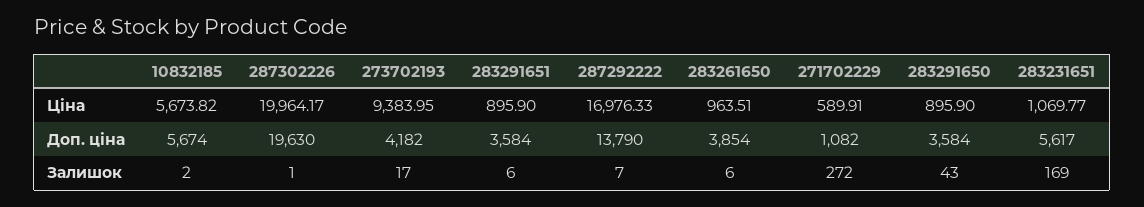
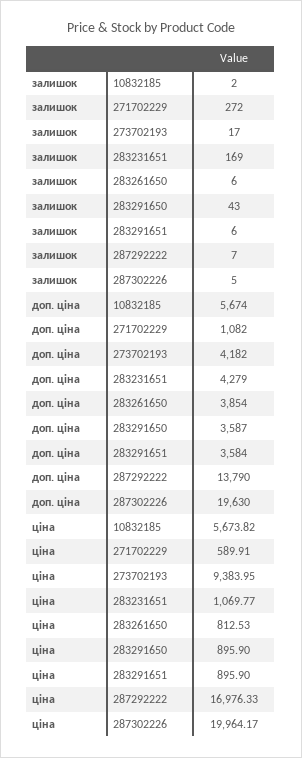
  {
    "10832185": {
      "Ціна": 5673.82,
      "Доп. ціна": 5674,
      "Залишок": 2
    },
    "287302226": {
      "Ціна": 19964.17,
      "Доп. ціна": 19630,
-     "Залишок": 1
+     "Залишок": 5
    },
    "273702193": {
      "Ціна": 9383.95,
      "Доп. ціна": 4182,
      "Залишок": 17
    },
    "283291651": {
      "Ціна": 895.9,
      "Доп. ціна": 3584,
      "Залишок": 6
    },
    "287292222": {
      "Ціна": 16976.33,
      "Доп. ціна": 13790,
      "Залишок": 7
    },
    "283261650": {
-     "Ціна": 963.51,
+     "Ціна": 812.53,
      "Доп. ціна": 3854,
      "Залишок": 6
    },
    "271702229": {
      "Ціна": 589.91,
      "Доп. ціна": 1082,
      "Залишок": 272
    },
    "283291650": {
      "Ціна": 895.9,
-     "Доп. ціна": 3584,
+     "Доп. ціна": 3587,
      "Залишок": 43
    },
    "283231651": {
      "Ціна": 1069.77,
-     "Доп. ціна": 5617,
+     "Доп. ціна": 4279,
      "Залишок": 169
    }
  }

